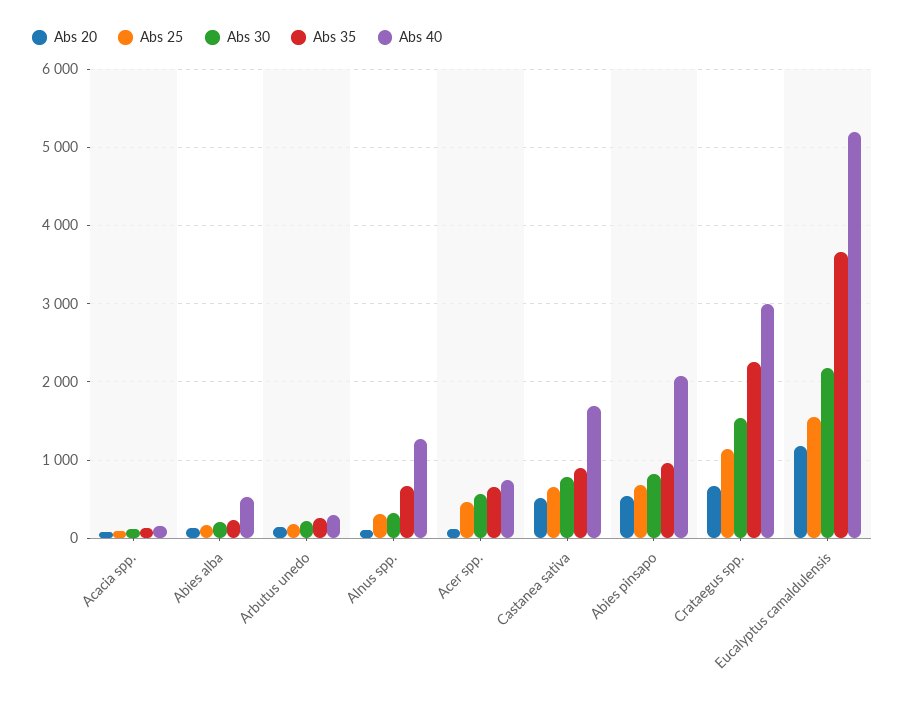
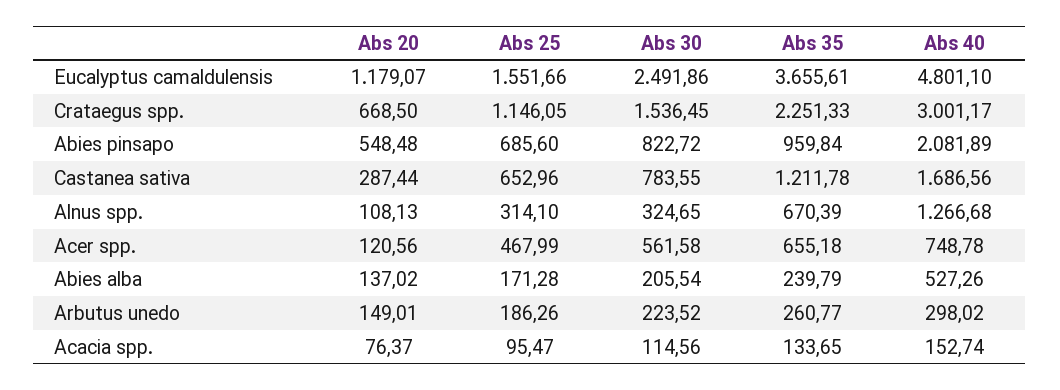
  {
    "Abs 20": {
      "Acacia spp.": 76.37,
      "Abies alba": 137.02,
      "Arbutus unedo": 149.01,
      "Alnus spp.": 108.13,
      "Acer spp.": 120.56,
-     "Castanea sativa": 500,
+     "Castanea sativa": 287.44,
      "Abies pinsapo": 548.48,
      "Crataegus spp.": 668.5,
      "Eucalyptus camaldulensis": 1179.07
    },
    "Abs 25": {
      "Acacia spp.": 95.47,
      "Abies alba": 171.28,
      "Arbutus unedo": 186.26,
      "Alnus spp.": 314.1,
      "Acer spp.": 467.99,
      "Castanea sativa": 652.96,
      "Abies pinsapo": 685.6,
      "Crataegus spp.": 1146.05,
      "Eucalyptus camaldulensis": 1551.66
    },
    "Abs 30": {
      "Acacia spp.": 114.56,
      "Abies alba": 205.54,
      "Arbutus unedo": 223.52,
      "Alnus spp.": 324.65,
      "Acer spp.": 561.58,
      "Castanea sativa": 783.55,
      "Abies pinsapo": 822.72,
      "Crataegus spp.": 1536.45,
-     "Eucalyptus camaldulensis": 2200
+     "Eucalyptus camaldulensis": 2491.86
    },
    "Abs 35": {
      "Acacia spp.": 133.65,
      "Abies alba": 239.79,
      "Arbutus unedo": 260.77,
      "Alnus spp.": 670.39,
      "Acer spp.": 655.18,
-     "Castanea sativa": 900,
+     "Castanea sativa": 1211.78,
      "Abies pinsapo": 959.84,
      "Crataegus spp.": 2251.33,
      "Eucalyptus camaldulensis": 3655.61
    },
    "Abs 40": {
      "Acacia spp.": 152.74,
      "Abies alba": 527.26,
      "Arbutus unedo": 298.02,
      "Alnus spp.": 1266.68,
      "Acer spp.": 748.78,
      "Castanea sativa": 1686.56,
      "Abies pinsapo": 2081.89,
      "Crataegus spp.": 3001.17,
-     "Eucalyptus camaldulensis": 5200
+     "Eucalyptus camaldulensis": 4801.1
    }
  }

